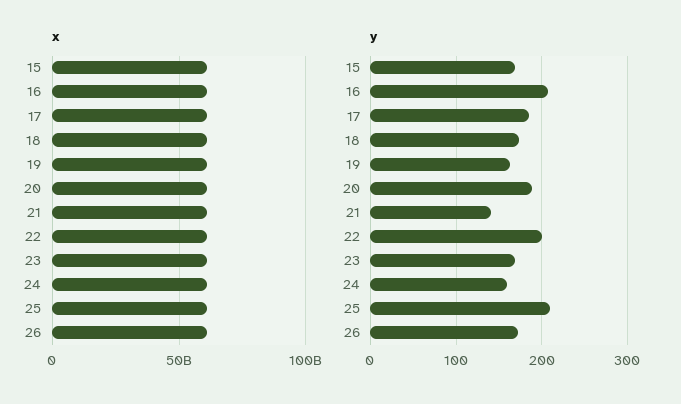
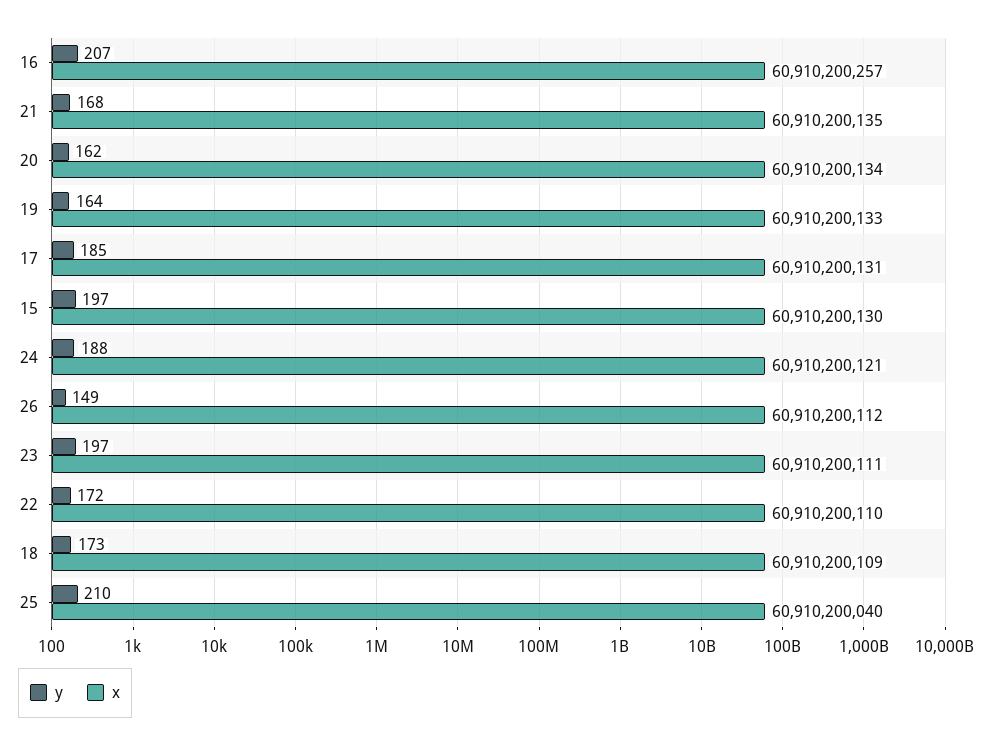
  {
    "x": {
      "15": 60910200130,
      "16": 60910200257,
      "17": 60910200131,
      "18": 60910200109,
      "19": 60910200133,
      "20": 60910200134,
      "21": 60910200135,
      "22": 60910200110,
      "23": 60910200111,
      "24": 60910200121,
      "25": 60910200040,
      "26": 60910200112
    },
    "y": {
-     "15": 170,
+     "15": 197,
      "16": 207,
      "17": 185,
      "18": 173,
      "19": 164,
-     "20": 190,
+     "20": 162,
-     "21": 140,
+     "21": 168,
-     "22": 200,
+     "22": 172,
-     "23": 170,
+     "23": 197,
-     "24": 160,
+     "24": 188,
      "25": 210,
-     "26": 170
+     "26": 149
    }
  }

